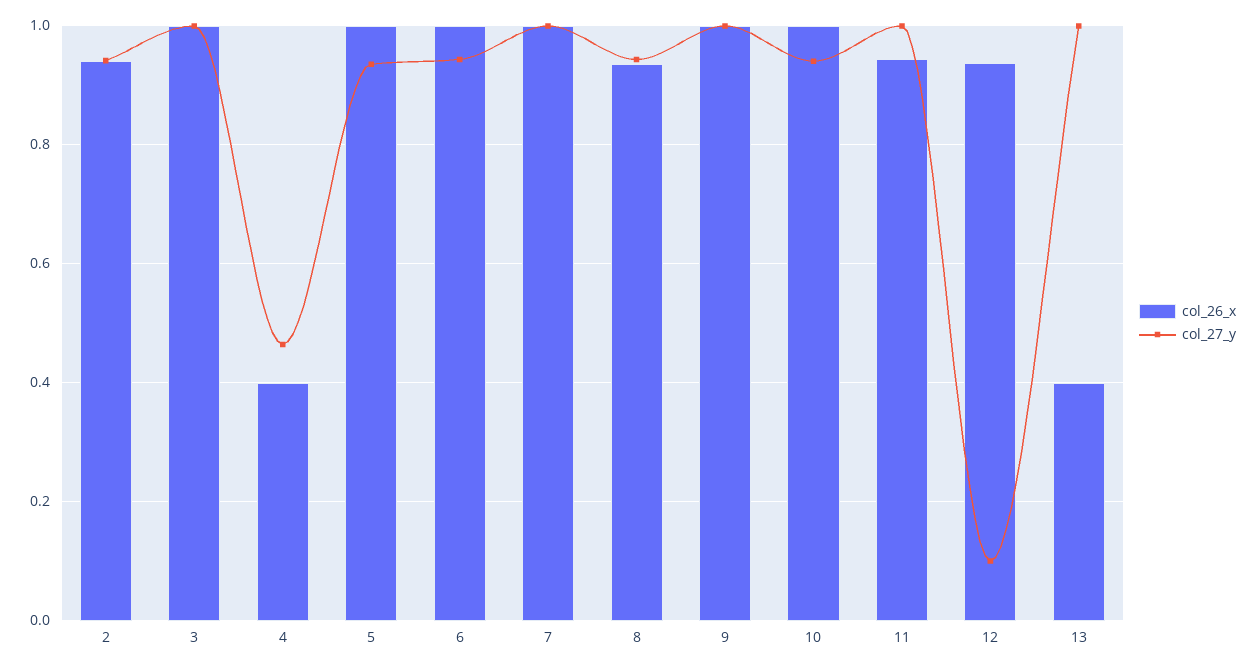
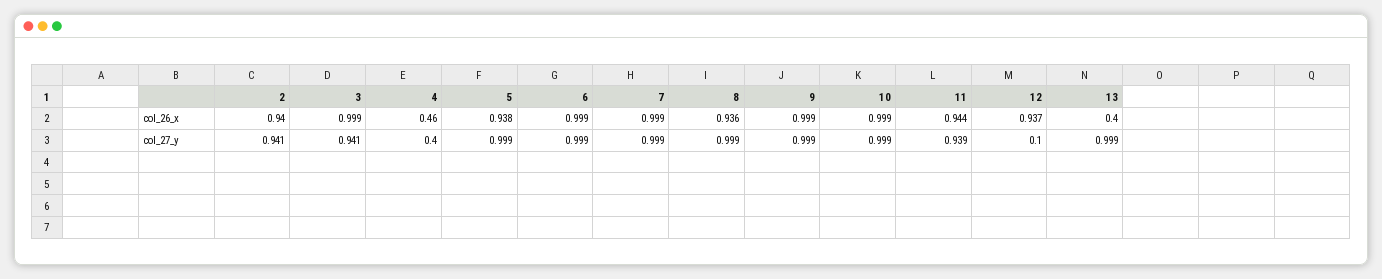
  {
    "col_26_x": {
      "2": 0.94,
      "3": 0.999,
-     "4": 0.4,
+     "4": 0.46,
-     "5": 1,
+     "5": 0.938,
      "6": 0.999,
      "7": 0.999,
      "8": 0.936,
      "9": 0.999,
      "10": 0.999,
      "11": 0.944,
      "12": 0.937,
      "13": 0.4
    },
    "col_27_y": {
      "2": 0.941,
-     "3": 1,
+     "3": 0.941,
-     "4": 0.46,
+     "4": 0.4,
-     "5": 0.94,
+     "5": 0.999,
-     "6": 0.94,
+     "6": 0.999,
      "7": 0.999,
-     "8": 0.94,
+     "8": 0.999,
      "9": 0.999,
-     "10": 0.94,
+     "10": 0.999,
-     "11": 1,
+     "11": 0.939,
      "12": 0.1,
      "13": 0.999
    }
  }

